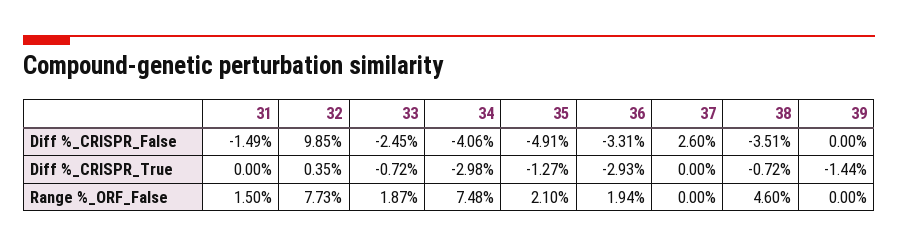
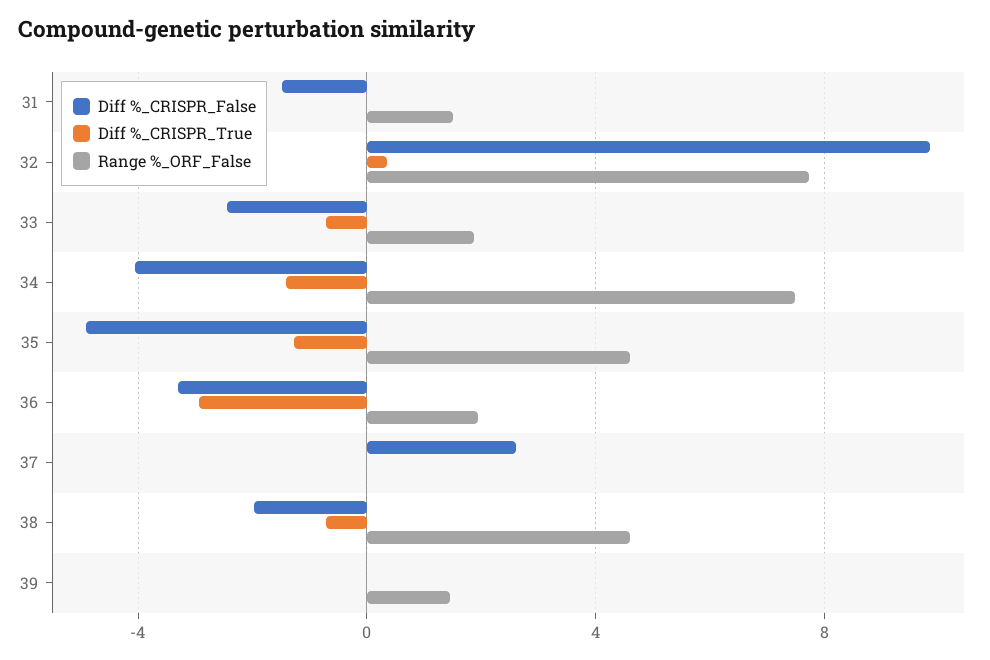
  {
    "Diff %_CRISPR_False": {
      "31": -1.49,
      "32": 9.85,
      "33": -2.45,
      "34": -4.06,
      "35": -4.91,
      "36": -3.31,
      "37": 2.6,
-     "38": -3.51,
+     "38": -2,
      "39": 0
    },
    "Diff %_CRISPR_True": {
      "31": 0,
      "32": 0.35,
      "33": -0.72,
-     "34": -2.98,
+     "34": -1.5,
      "35": -1.27,
      "36": -2.93,
      "37": 0,
      "38": -0.72,
-     "39": -1.44
+     "39": 0
    },
    "Range %_ORF_False": {
      "31": 1.5,
      "32": 7.73,
      "33": 1.87,
      "34": 7.48,
-     "35": 2.1,
+     "35": 4.5,
      "36": 1.94,
      "37": 0,
      "38": 4.6,
-     "39": 0
+     "39": 1.5
    }
  }

